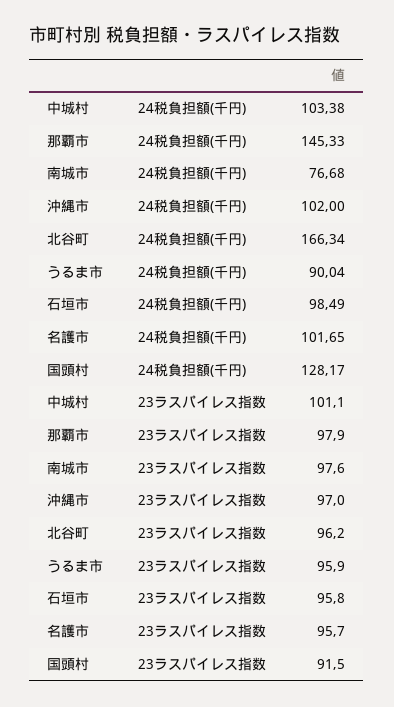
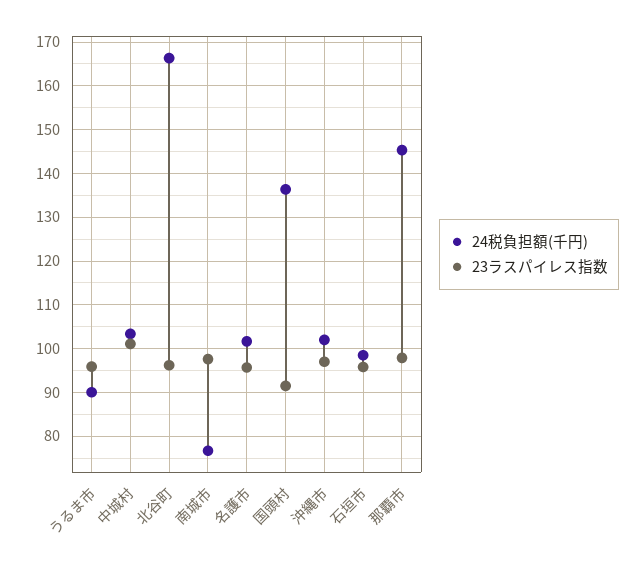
  {
    "24税負担額(千円)": {
      "中城村": 103.38,
      "那覇市": 145.33,
      "南城市": 76.68,
      "沖縄市": 102,
      "北谷町": 166.34,
      "うるま市": 90.04,
      "石垣市": 98.49,
      "名護市": 101.65,
-     "国頭村": 128.17
+     "国頭村": 136
    },
    "23ラスパイレス指数": {
      "中城村": 101.1,
      "那覇市": 97.9,
      "南城市": 97.6,
      "沖縄市": 97,
      "北谷町": 96.2,
      "うるま市": 95.9,
      "石垣市": 95.8,
      "名護市": 95.7,
      "国頭村": 91.5
    }
  }

